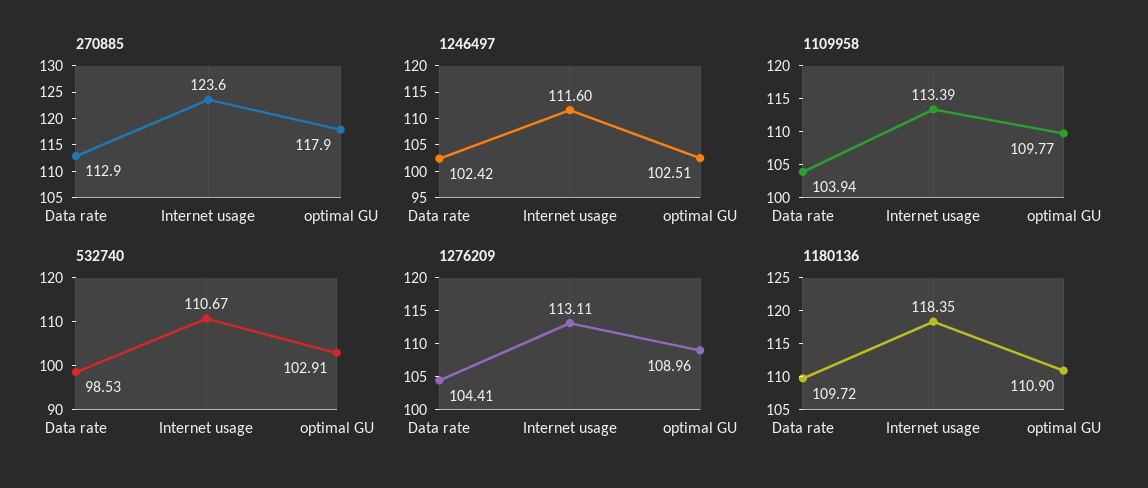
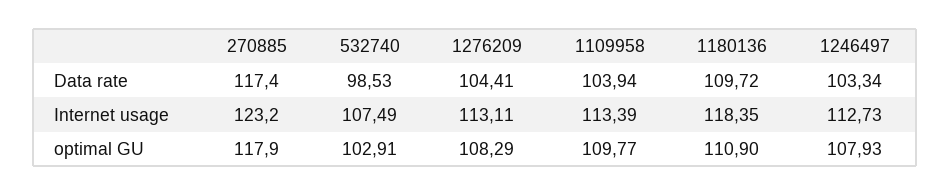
  {
    "270885": {
-     "Data rate": 112.9,
+     "Data rate": 117.4,
-     "Internet usage": 123.6,
+     "Internet usage": 123.2,
      "optimal GU": 117.9
    },
    "1246497": {
-     "Data rate": 102.42,
+     "Data rate": 103.34,
-     "Internet usage": 111.6,
+     "Internet usage": 112.73,
-     "optimal GU": 102.51
+     "optimal GU": 107.93
    },
    "1109958": {
      "Data rate": 103.94,
      "Internet usage": 113.39,
      "optimal GU": 109.77
    },
    "532740": {
      "Data rate": 98.53,
-     "Internet usage": 110.67,
+     "Internet usage": 107.49,
      "optimal GU": 102.91
    },
    "1276209": {
      "Data rate": 104.41,
      "Internet usage": 113.11,
-     "optimal GU": 108.96
+     "optimal GU": 108.29
    },
    "1180136": {
      "Data rate": 109.72,
      "Internet usage": 118.35,
      "optimal GU": 110.9
    }
  }

